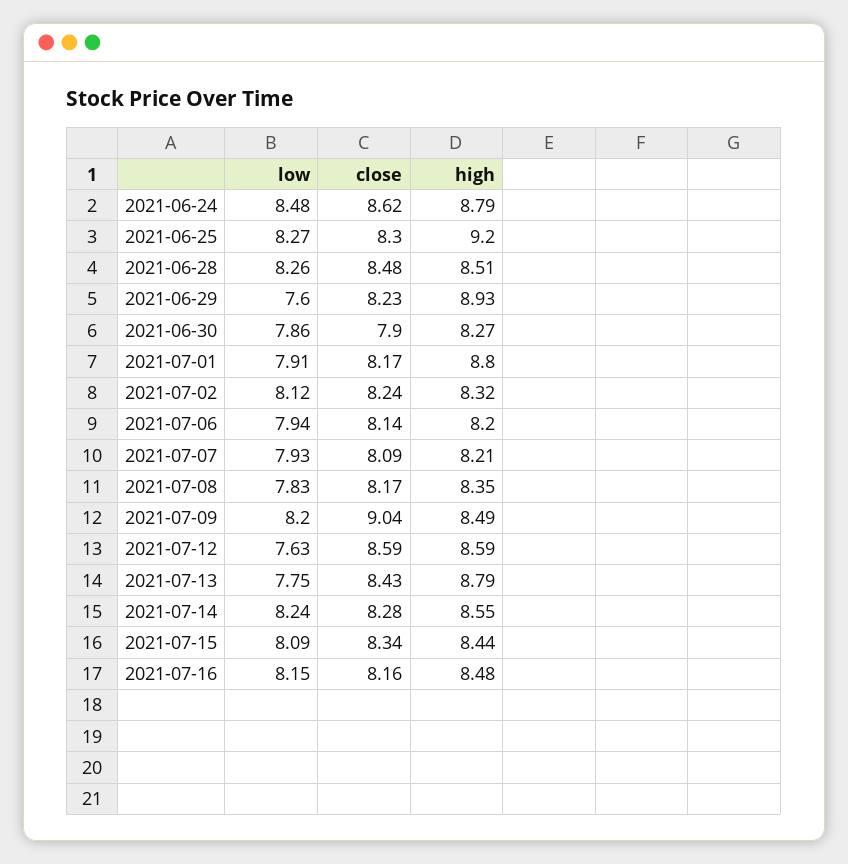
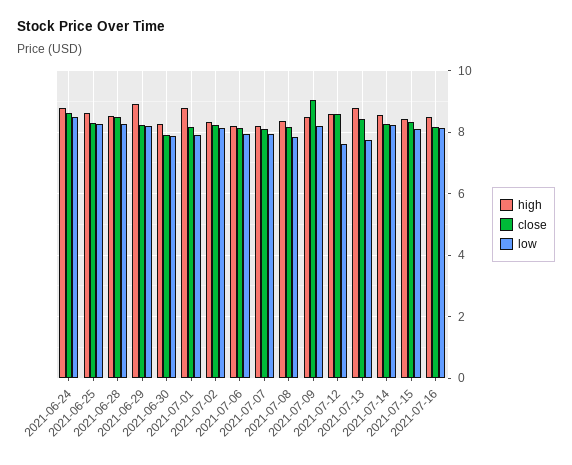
  {
    "low": {
      "2021-06-24": 8.48,
      "2021-06-25": 8.27,
      "2021-06-28": 8.26,
-     "2021-06-29": 7.6,
+     "2021-06-29": 8.2,
      "2021-06-30": 7.86,
      "2021-07-01": 7.91,
      "2021-07-02": 8.12,
      "2021-07-06": 7.94,
      "2021-07-07": 7.93,
      "2021-07-08": 7.83,
      "2021-07-09": 8.2,
      "2021-07-12": 7.63,
      "2021-07-13": 7.75,
      "2021-07-14": 8.24,
      "2021-07-15": 8.09,
      "2021-07-16": 8.15
    },
    "close": {
      "2021-06-24": 8.62,
      "2021-06-25": 8.3,
      "2021-06-28": 8.48,
      "2021-06-29": 8.23,
      "2021-06-30": 7.9,
      "2021-07-01": 8.17,
      "2021-07-02": 8.24,
      "2021-07-06": 8.14,
      "2021-07-07": 8.09,
      "2021-07-08": 8.17,
      "2021-07-09": 9.04,
      "2021-07-12": 8.59,
      "2021-07-13": 8.43,
      "2021-07-14": 8.28,
      "2021-07-15": 8.34,
      "2021-07-16": 8.16
    },
    "high": {
      "2021-06-24": 8.79,
-     "2021-06-25": 9.2,
+     "2021-06-25": 8.6,
      "2021-06-28": 8.51,
      "2021-06-29": 8.93,
      "2021-06-30": 8.27,
      "2021-07-01": 8.8,
      "2021-07-02": 8.32,
      "2021-07-06": 8.2,
      "2021-07-07": 8.21,
      "2021-07-08": 8.35,
      "2021-07-09": 8.49,
      "2021-07-12": 8.59,
      "2021-07-13": 8.79,
      "2021-07-14": 8.55,
      "2021-07-15": 8.44,
      "2021-07-16": 8.48
    }
  }

